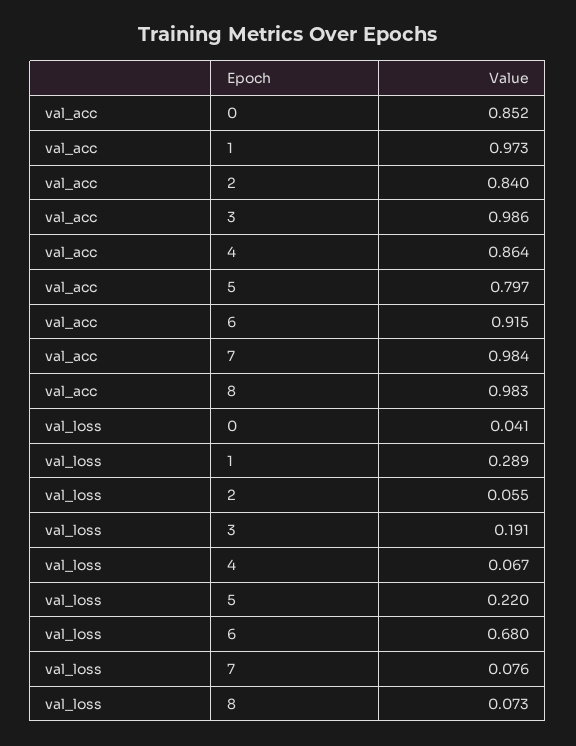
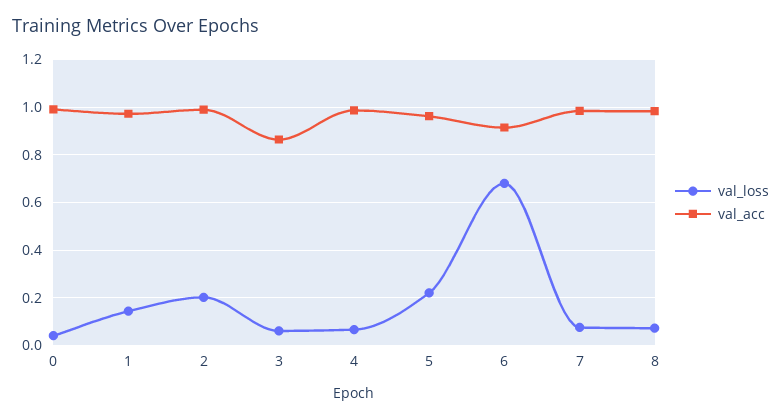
  {
    "val_acc": {
-     "0": 0.852,
+     "0": 1,
      "1": 0.973,
-     "2": 0.84,
+     "2": 1,
-     "3": 0.986,
+     "3": 0.85,
-     "4": 0.864,
+     "4": 1,
-     "5": 0.797,
+     "5": 0.95,
      "6": 0.915,
      "7": 0.984,
      "8": 0.983
    },
    "val_loss": {
      "0": 0.041,
-     "1": 0.289,
+     "1": 0.15,
-     "2": 0.055,
+     "2": 0.2,
-     "3": 0.191,
+     "3": 0.05,
      "4": 0.067,
      "5": 0.22,
      "6": 0.68,
      "7": 0.076,
      "8": 0.073
    }
  }

